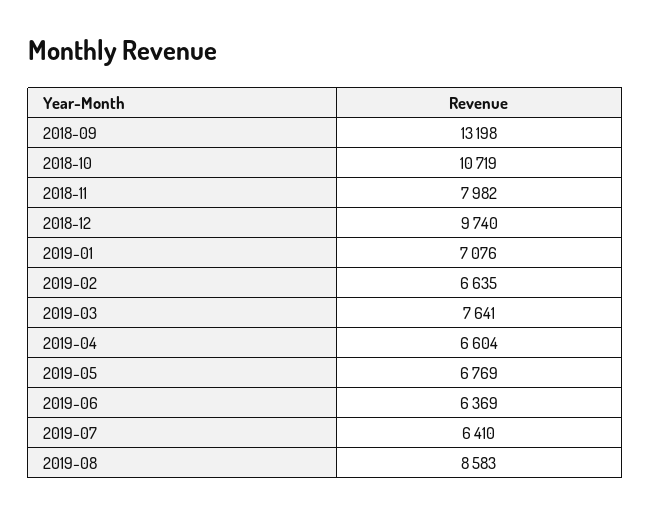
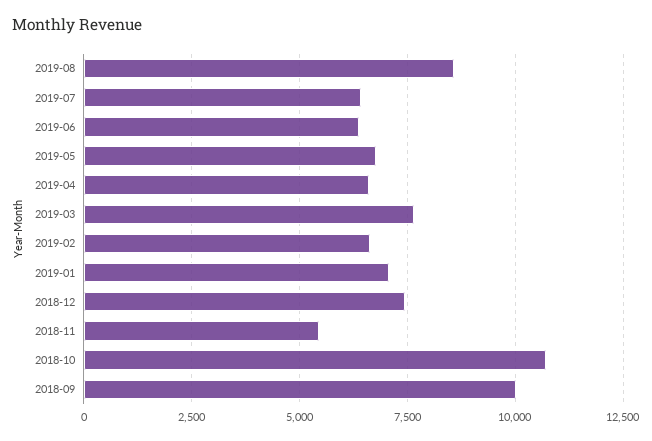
  {
-   "2018-09": 13198,
+   "2018-09": 10000,
    "2018-10": 10719,
-   "2018-11": 7982,
+   "2018-11": 5500,
-   "2018-12": 9740,
+   "2018-12": 7500,
    "2019-01": 7076,
    "2019-02": 6635,
    "2019-03": 7641,
    "2019-04": 6604,
    "2019-05": 6769,
    "2019-06": 6369,
    "2019-07": 6410,
    "2019-08": 8583
  }

